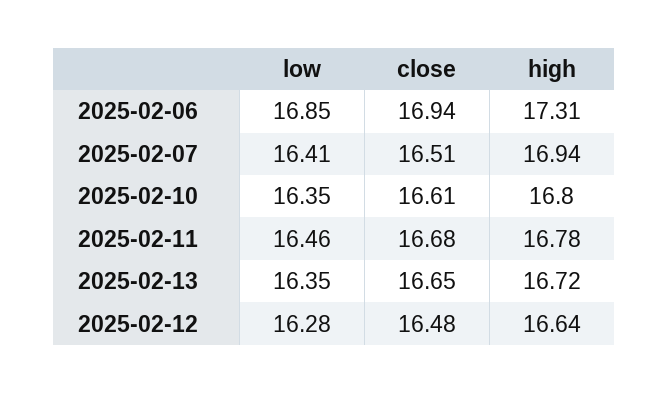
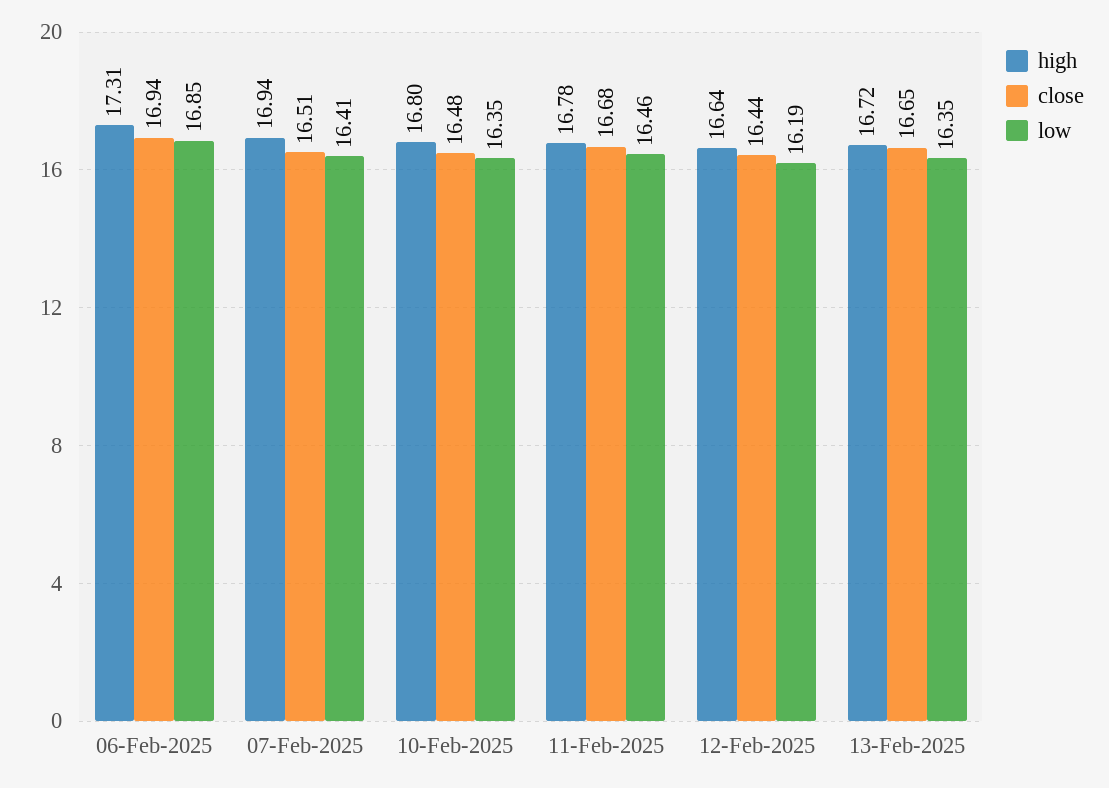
  {
    "low": {
      "2025-02-06": 16.85,
      "2025-02-07": 16.41,
      "2025-02-10": 16.35,
      "2025-02-11": 16.46,
      "2025-02-13": 16.35,
-     "2025-02-12": 16.28
+     "2025-02-12": 16.19
    },
    "close": {
      "2025-02-06": 16.94,
      "2025-02-07": 16.51,
-     "2025-02-10": 16.61,
+     "2025-02-10": 16.48,
      "2025-02-11": 16.68,
      "2025-02-13": 16.65,
-     "2025-02-12": 16.48
+     "2025-02-12": 16.44
    },
    "high": {
      "2025-02-06": 17.31,
      "2025-02-07": 16.94,
      "2025-02-10": 16.8,
      "2025-02-11": 16.78,
      "2025-02-13": 16.72,
      "2025-02-12": 16.64
    }
  }

